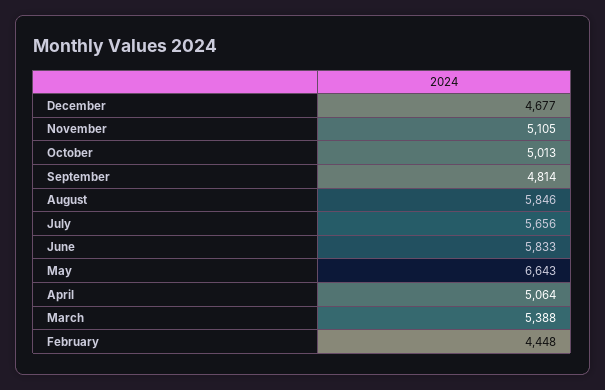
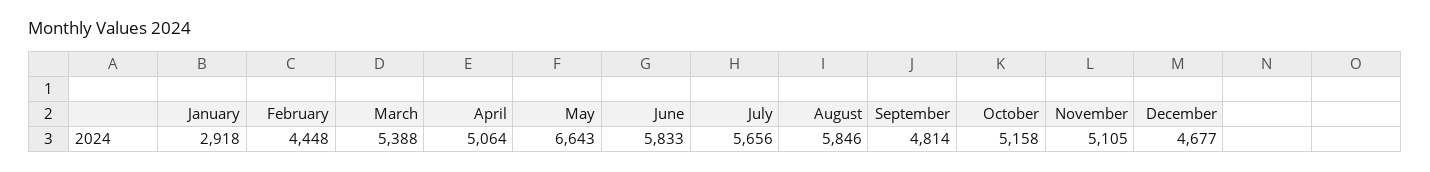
  {
    "December": 4677,
    "November": 5105,
-   "October": 5013,
+   "October": 5158,
    "September": 4814,
    "August": 5846,
    "July": 5656,
    "June": 5833,
    "May": 6643,
    "April": 5064,
    "March": 5388,
-   "February": 4448
+   "February": 4448,
+   "January": 2918
  }

